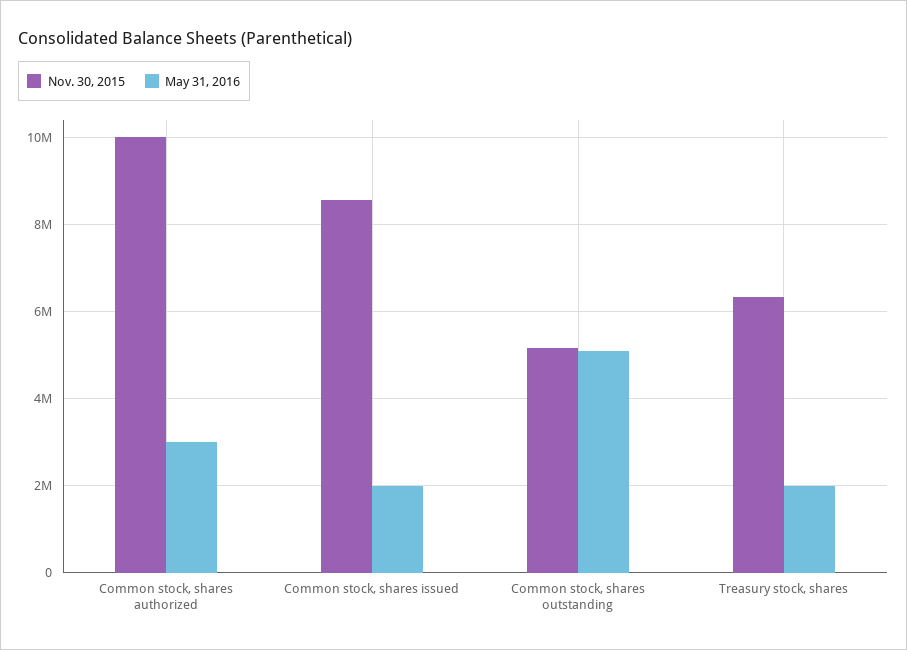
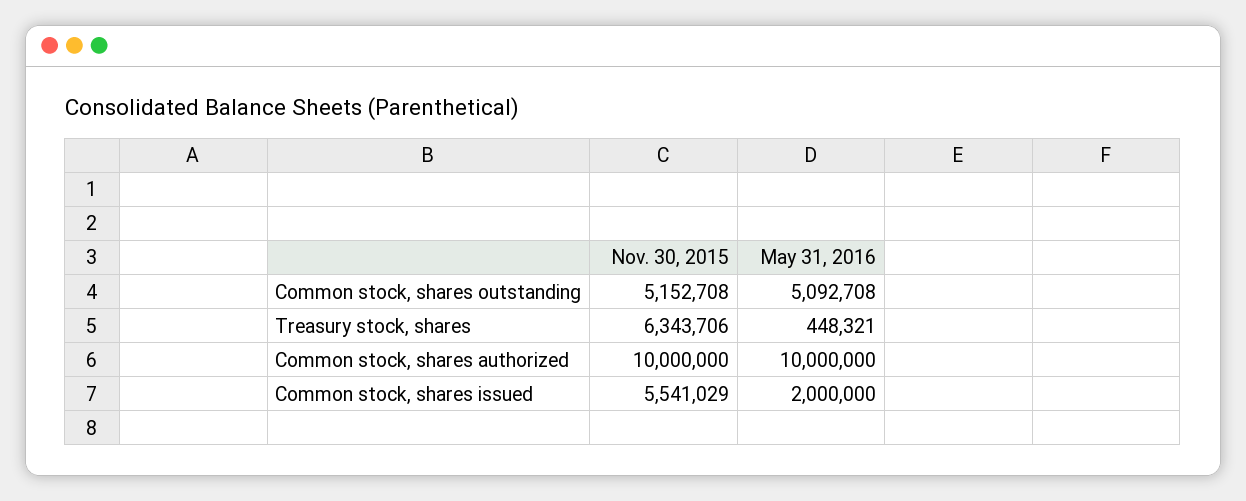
  {
    "Nov. 30, 2015": {
      "Common stock, shares authorized": 10000000,
-     "Common stock, shares issued": 8600000,
+     "Common stock, shares issued": 5541029,
      "Common stock, shares outstanding": 5152708,
      "Treasury stock, shares": 6343706
    },
    "May 31, 2016": {
-     "Common stock, shares authorized": 3000000,
+     "Common stock, shares authorized": 10000000,
      "Common stock, shares issued": 2000000,
      "Common stock, shares outstanding": 5092708,
-     "Treasury stock, shares": 2000000
+     "Treasury stock, shares": 448321
    }
  }

